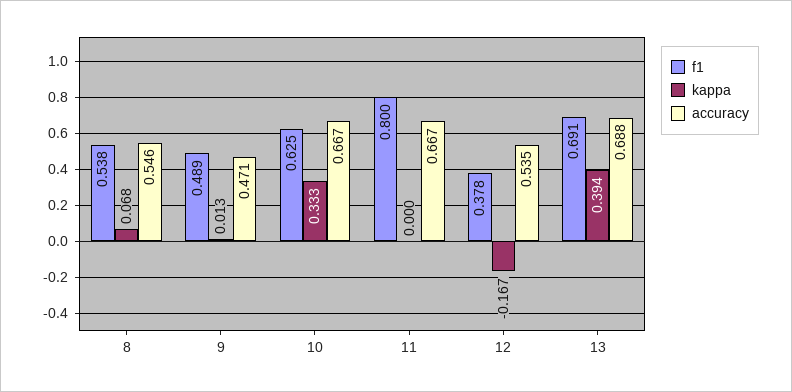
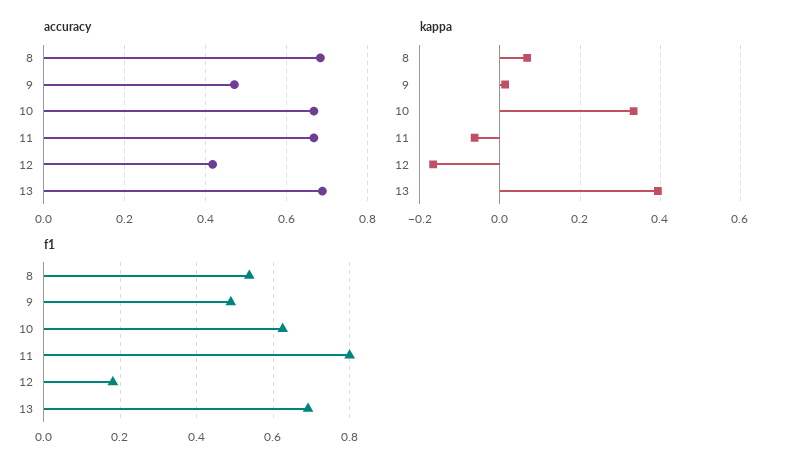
  {
    "f1": {
      "8": 0.538,
      "9": 0.489,
      "10": 0.625,
      "11": 0.8,
-     "12": 0.378,
+     "12": 0.18,
      "13": 0.691
    },
    "kappa": {
      "8": 0.068,
      "9": 0.013,
      "10": 0.333,
-     "11": 0,
+     "11": -0.06,
      "12": -0.167,
      "13": 0.394
    },
    "accuracy": {
-     "8": 0.546,
+     "8": 0.68,
      "9": 0.471,
      "10": 0.667,
      "11": 0.667,
-     "12": 0.535,
+     "12": 0.42,
      "13": 0.688
    }
  }

